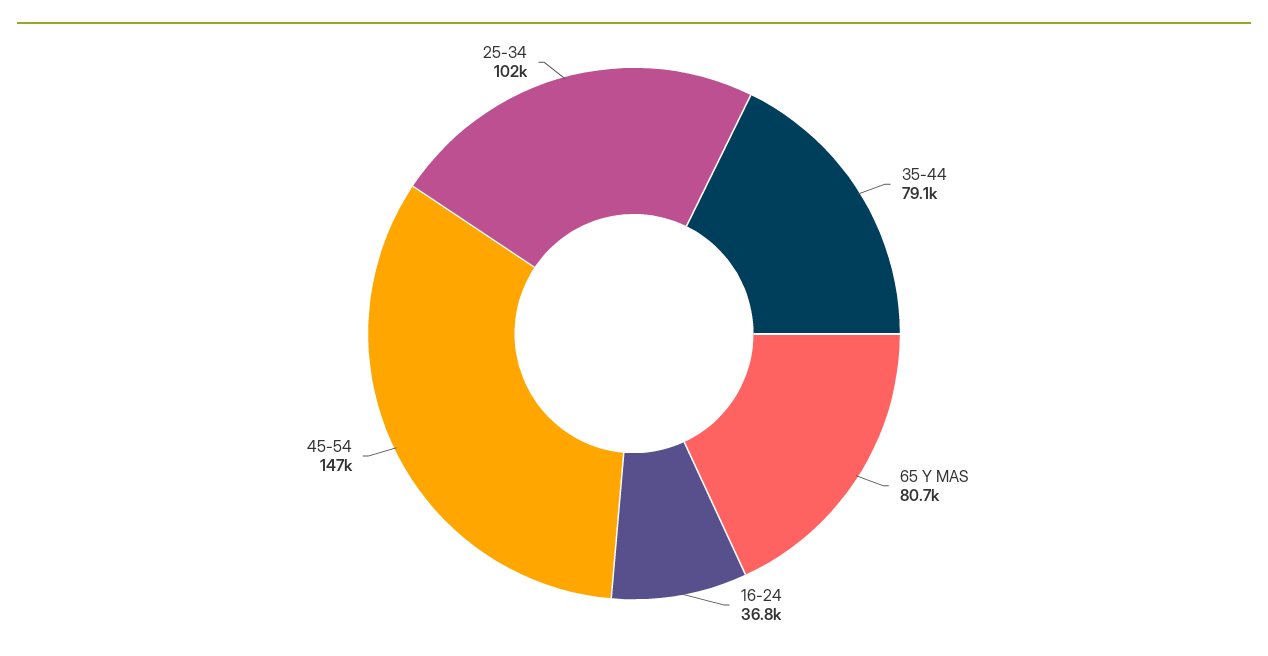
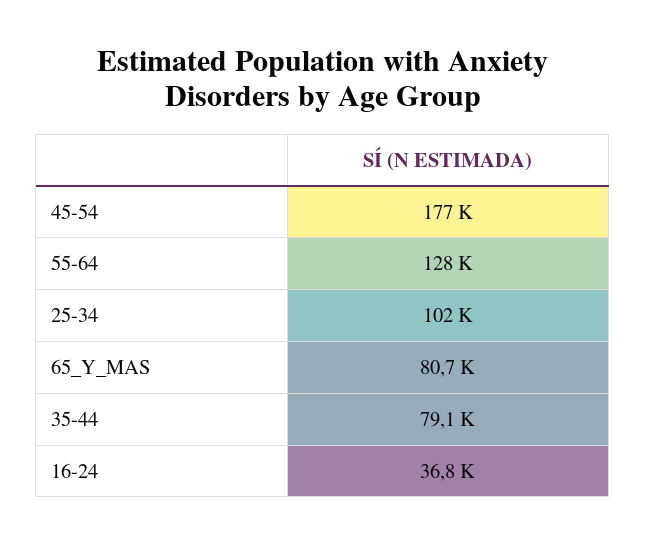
  {
    "35-44": 79100,
    "65 Y MAS": 80700,
    "16-24": 36800,
-   "45-54": 147000,
+   "45-54": 177000,
-   "25-34": 102000
+   "25-34": 102000,
+   "55-64": 128000
  }

